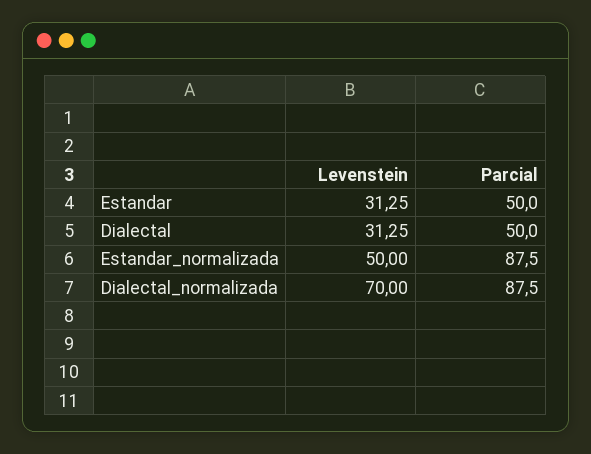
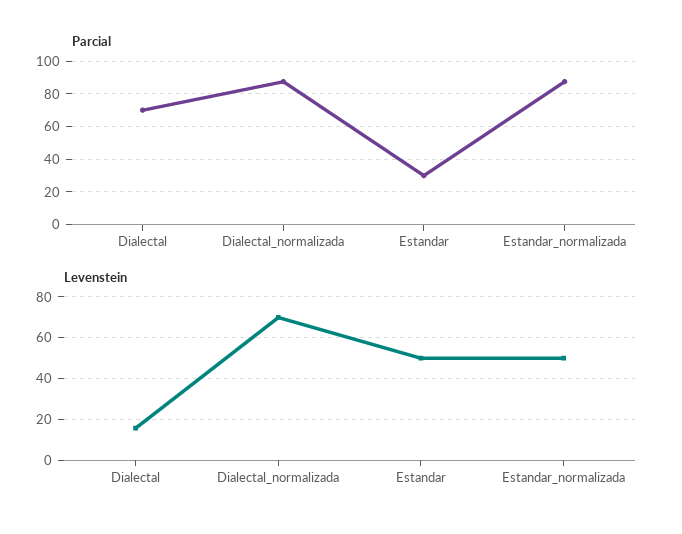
  {
    "Levenstein": {
-     "Estandar": 31.25,
+     "Estandar": 50,
-     "Dialectal": 31.25,
+     "Dialectal": 15,
      "Estandar_normalizada": 50,
      "Dialectal_normalizada": 70
    },
    "Parcial": {
-     "Estandar": 50,
+     "Estandar": 30,
-     "Dialectal": 50,
+     "Dialectal": 70,
      "Estandar_normalizada": 87.5,
      "Dialectal_normalizada": 87.5
    }
  }

